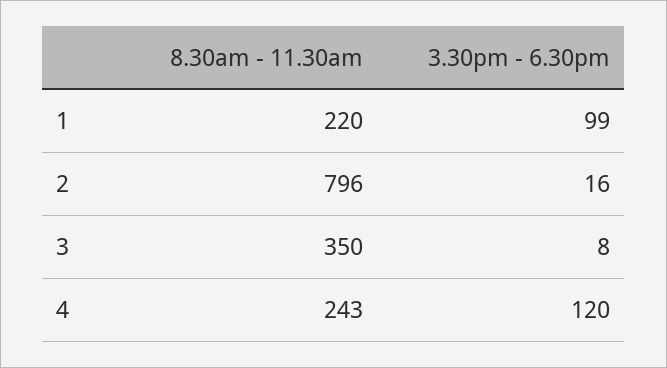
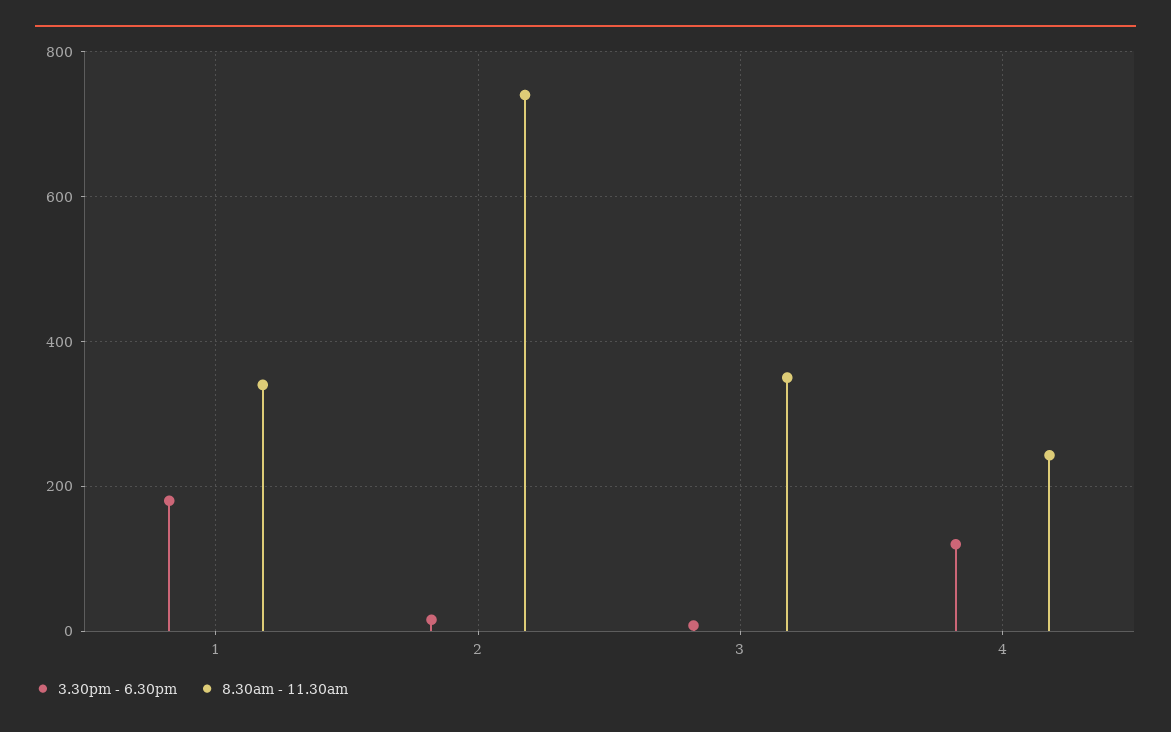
  {
    "8.30am - 11.30am": {
-     "1": 220,
+     "1": 340,
-     "2": 796,
+     "2": 740,
      "3": 350,
      "4": 243
    },
    "3.30pm - 6.30pm": {
-     "1": 99,
+     "1": 180,
      "2": 16,
      "3": 8,
      "4": 120
    }
  }

